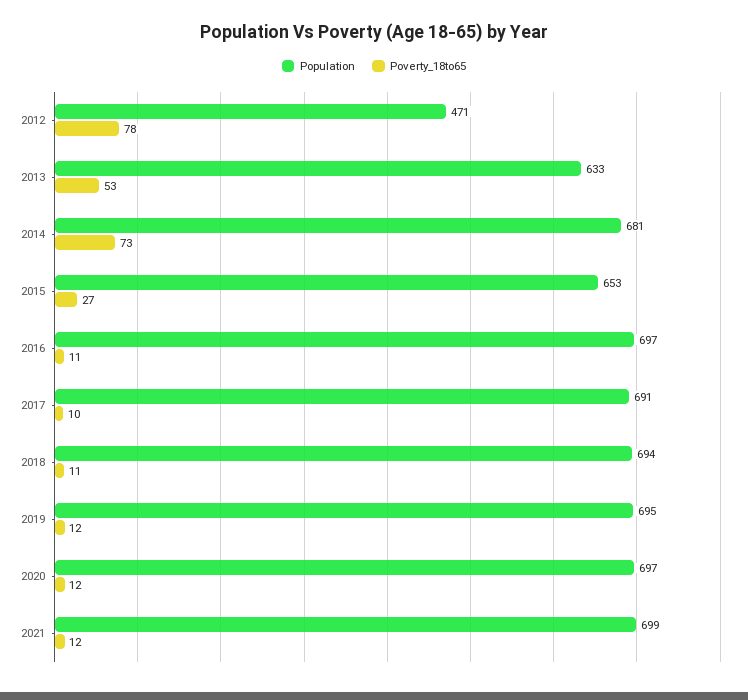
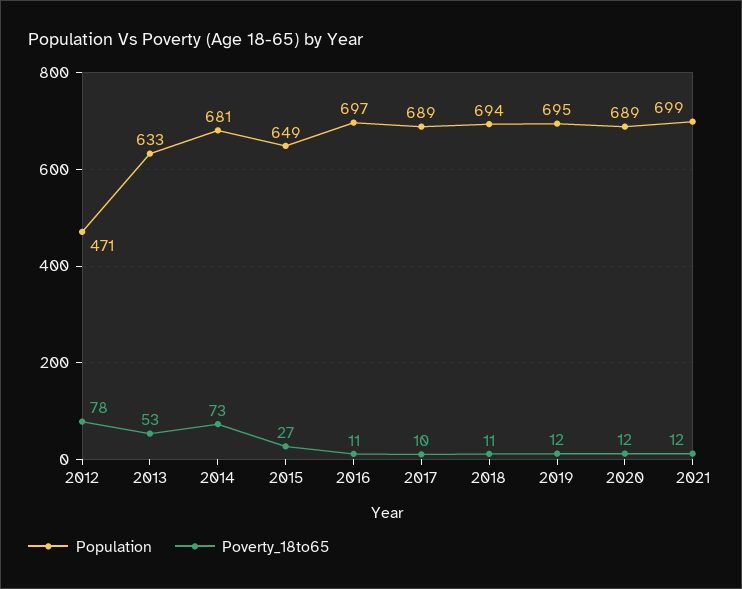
  {
    "Population": {
      "2012": 471,
      "2013": 633,
      "2014": 681,
-     "2015": 653,
+     "2015": 649,
      "2016": 697,
-     "2017": 691,
+     "2017": 689,
      "2018": 694,
      "2019": 695,
-     "2020": 697,
+     "2020": 689,
      "2021": 699
    },
    "Poverty_18to65": {
      "2012": 78,
      "2013": 53,
      "2014": 73,
      "2015": 27,
      "2016": 11,
      "2017": 10,
      "2018": 11,
      "2019": 12,
      "2020": 12,
      "2021": 12
    }
  }

